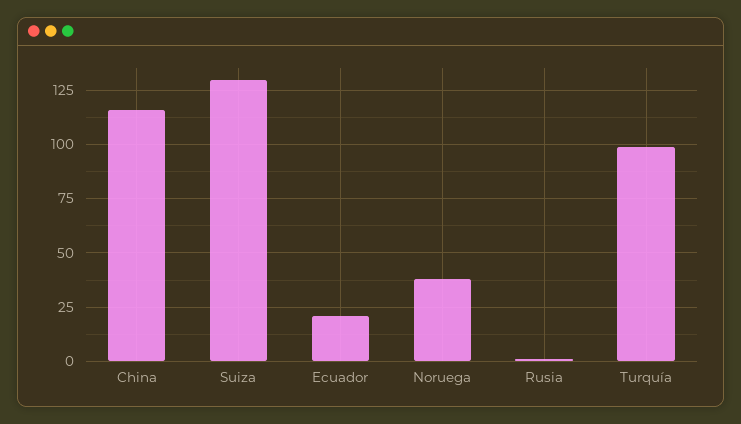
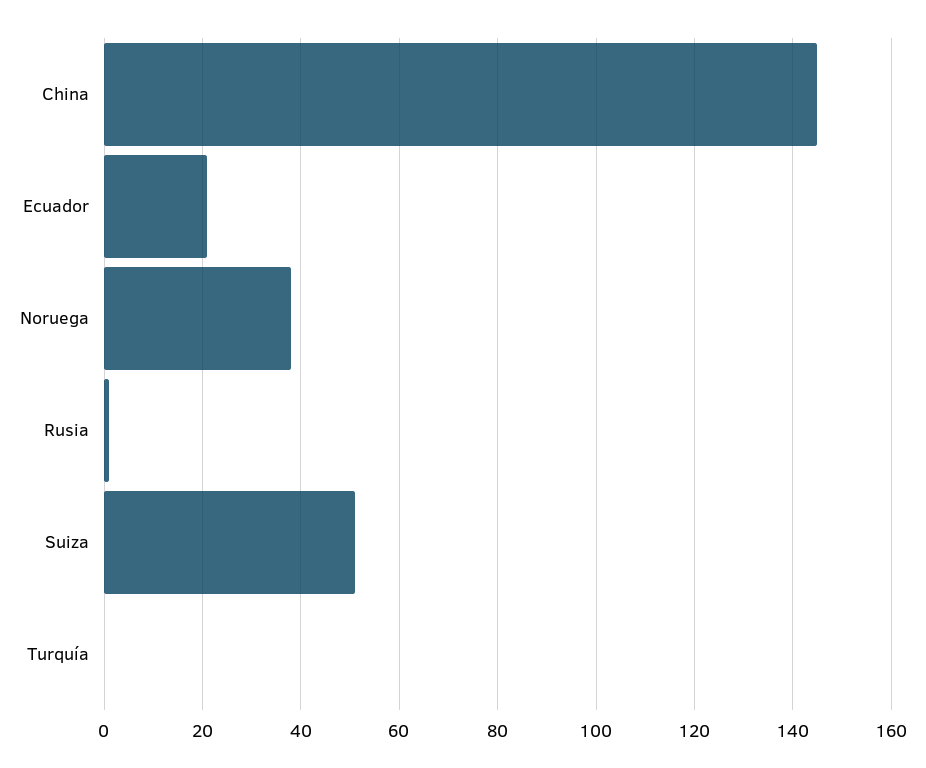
  {
-   "China": 115,
+   "China": 145,
-   "Suiza": 130,
+   "Suiza": 50,
    "Ecuador": 20,
    "Noruega": 40,
    "Rusia": 0,
-   "Turquía": 100
+   "Turquía": 0
  }

